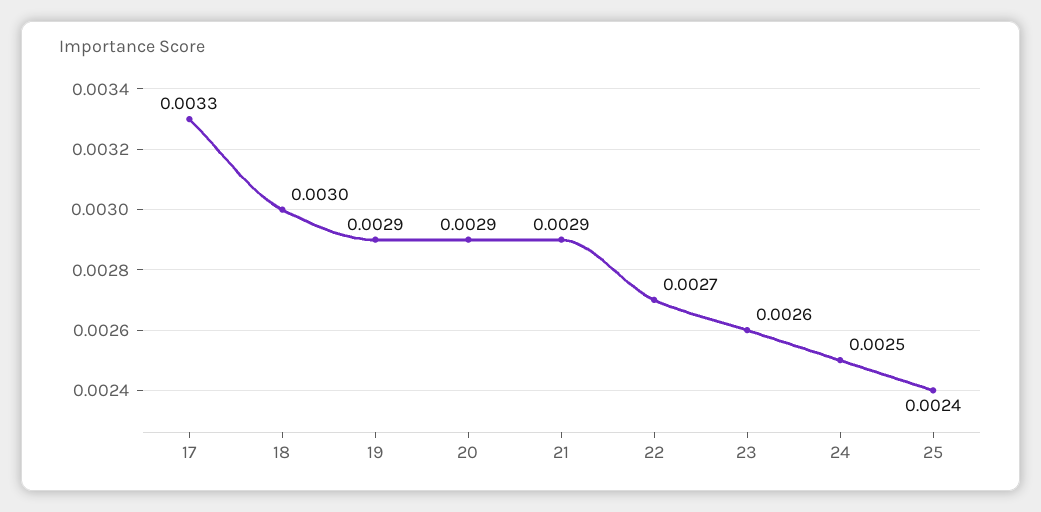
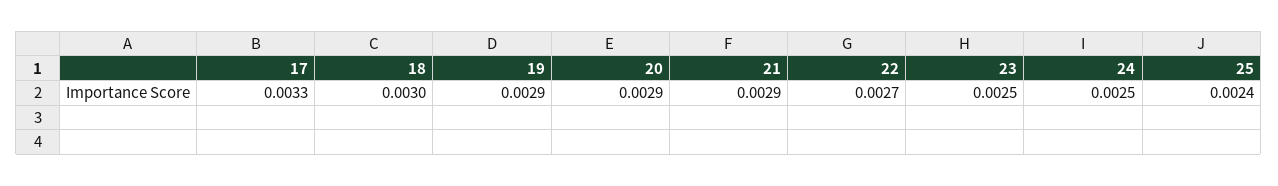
  {
    "17": 0.0033,
    "18": 0.003,
    "19": 0.0029,
    "20": 0.0029,
    "21": 0.0029,
    "22": 0.0027,
-   "23": 0.0026,
+   "23": 0.0025,
    "24": 0.0025,
    "25": 0.0024
  }

